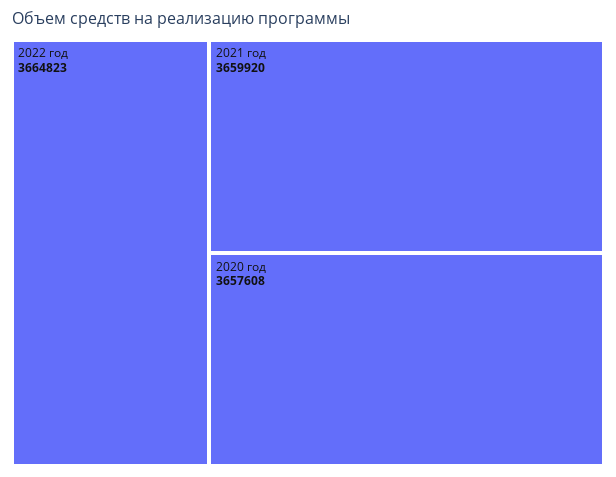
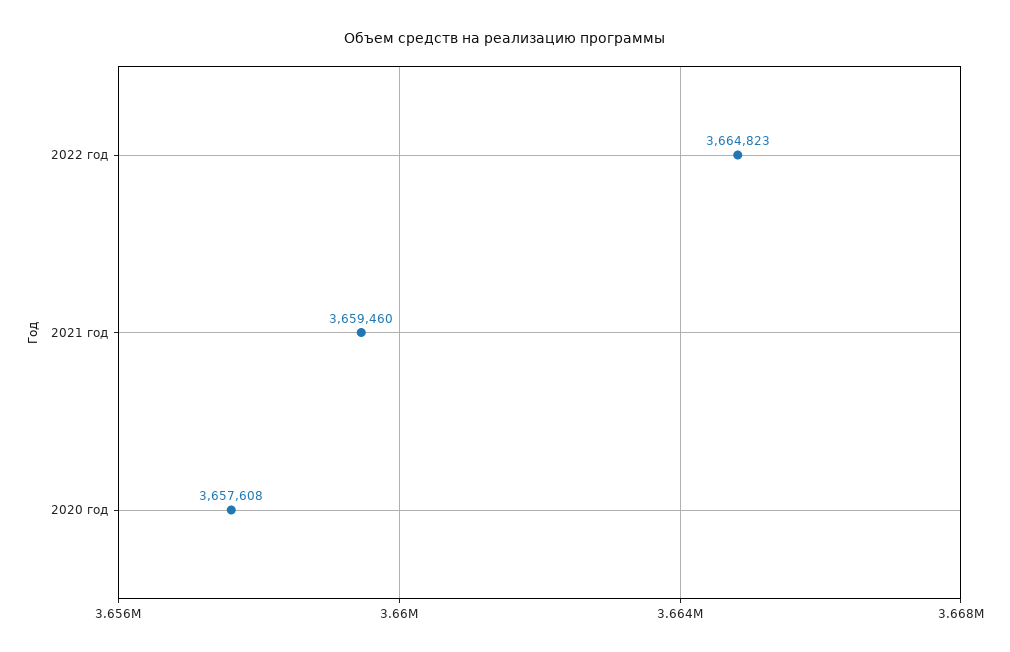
  {
    "2022 год": 3664823,
-   "2021 год": 3659920,
+   "2021 год": 3659460,
    "2020 год": 3657608
  }

